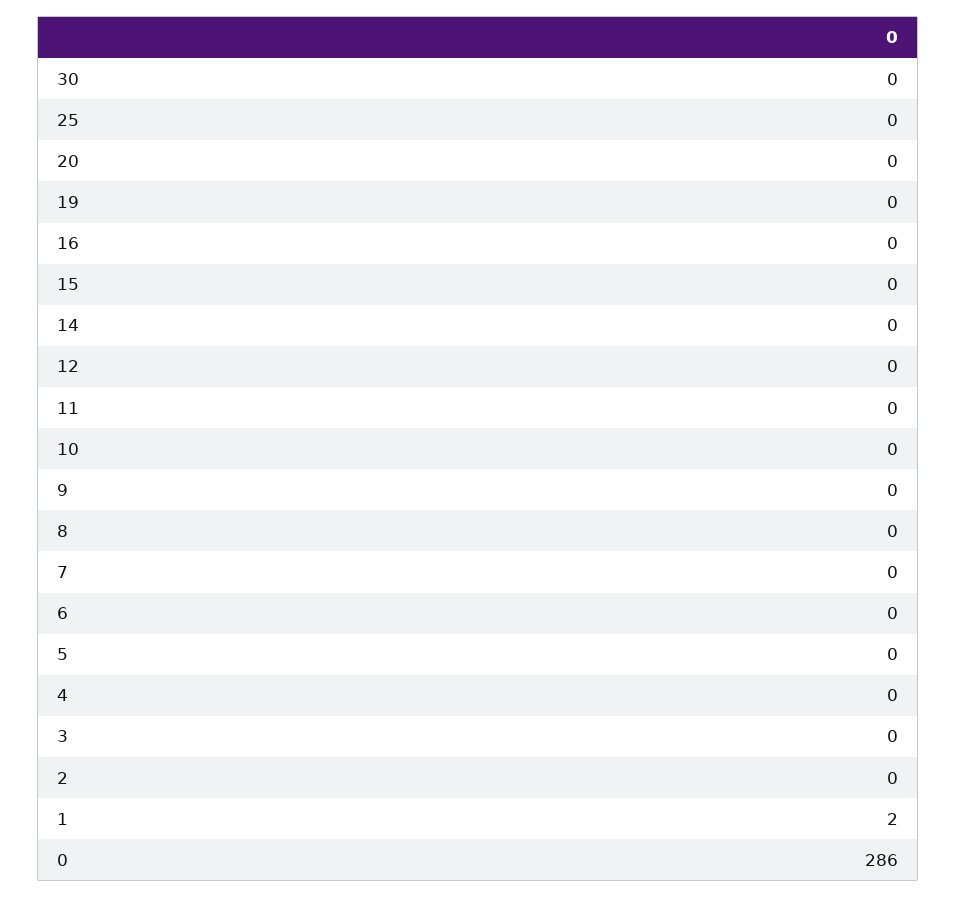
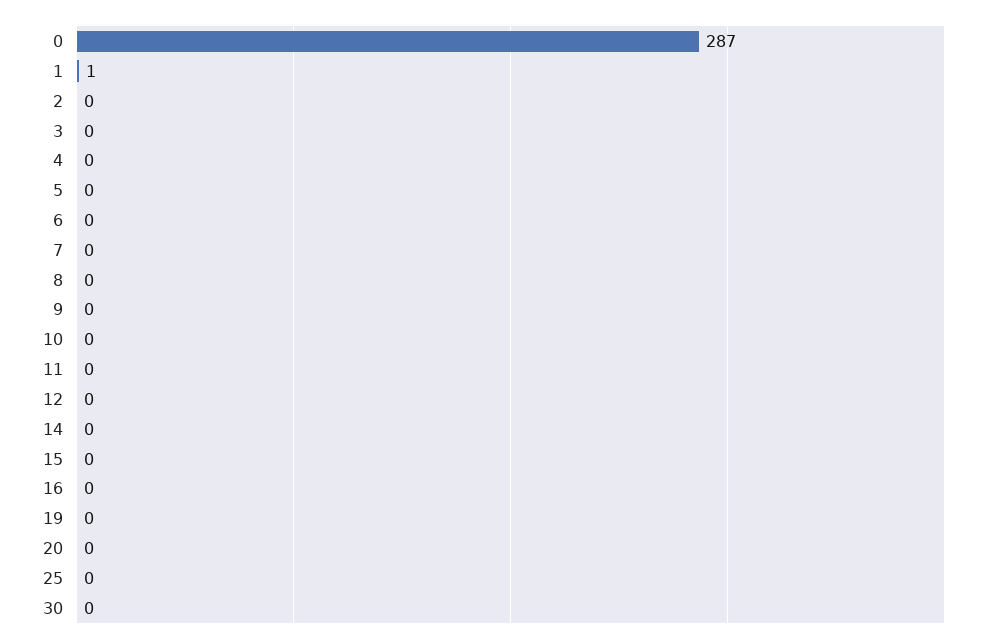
  {
    "30": 0,
    "25": 0,
    "20": 0,
    "19": 0,
    "16": 0,
    "15": 0,
    "14": 0,
    "12": 0,
    "11": 0,
    "10": 0,
    "9": 0,
    "8": 0,
    "7": 0,
    "6": 0,
    "5": 0,
    "4": 0,
    "3": 0,
    "2": 0,
-   "1": 2,
+   "1": 1,
-   "0": 286
+   "0": 287
  }

